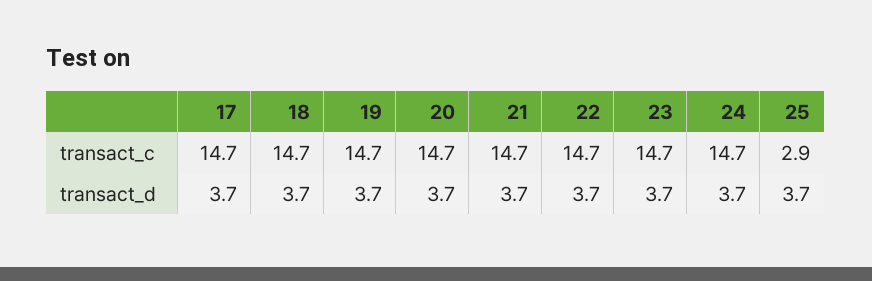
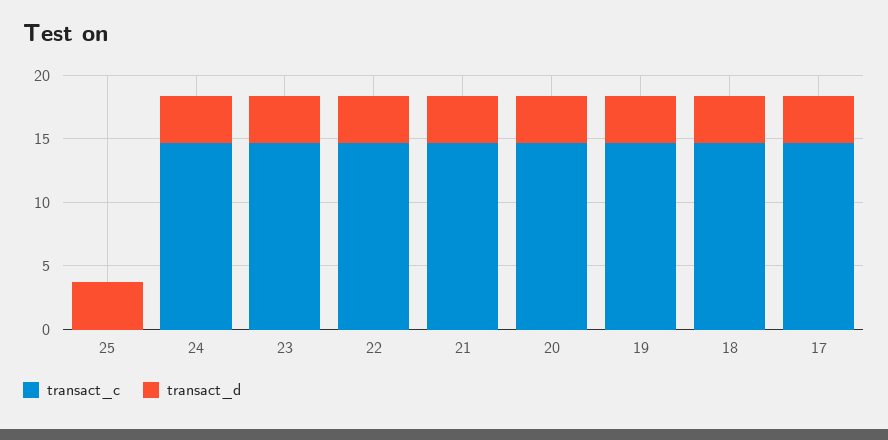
  {
    "transact_c": {
      "17": 14.7,
      "18": 14.7,
      "19": 14.7,
      "20": 14.7,
      "21": 14.7,
      "22": 14.7,
      "23": 14.7,
      "24": 14.7,
-     "25": 2.9
+     "25": 0
    },
    "transact_d": {
      "17": 3.7,
      "18": 3.7,
      "19": 3.7,
      "20": 3.7,
      "21": 3.7,
      "22": 3.7,
      "23": 3.7,
      "24": 3.7,
      "25": 3.7
    }
  }

